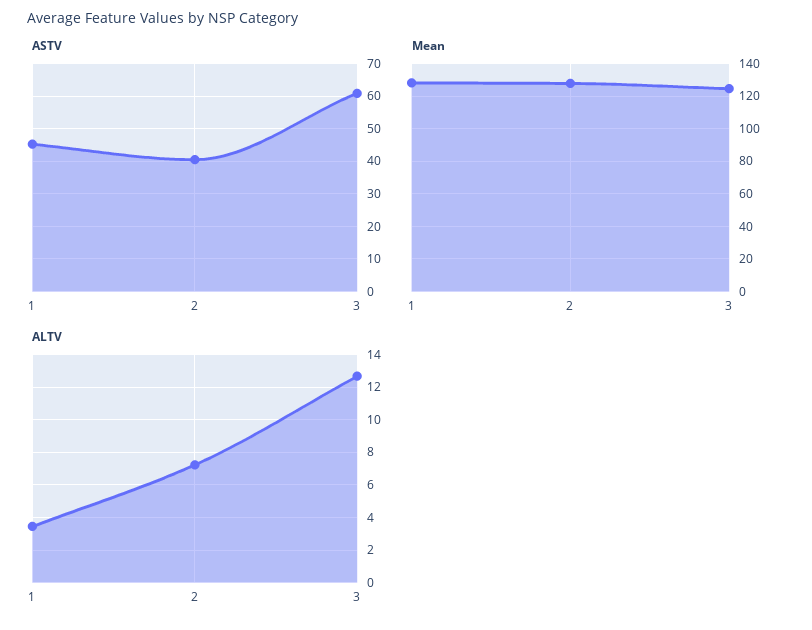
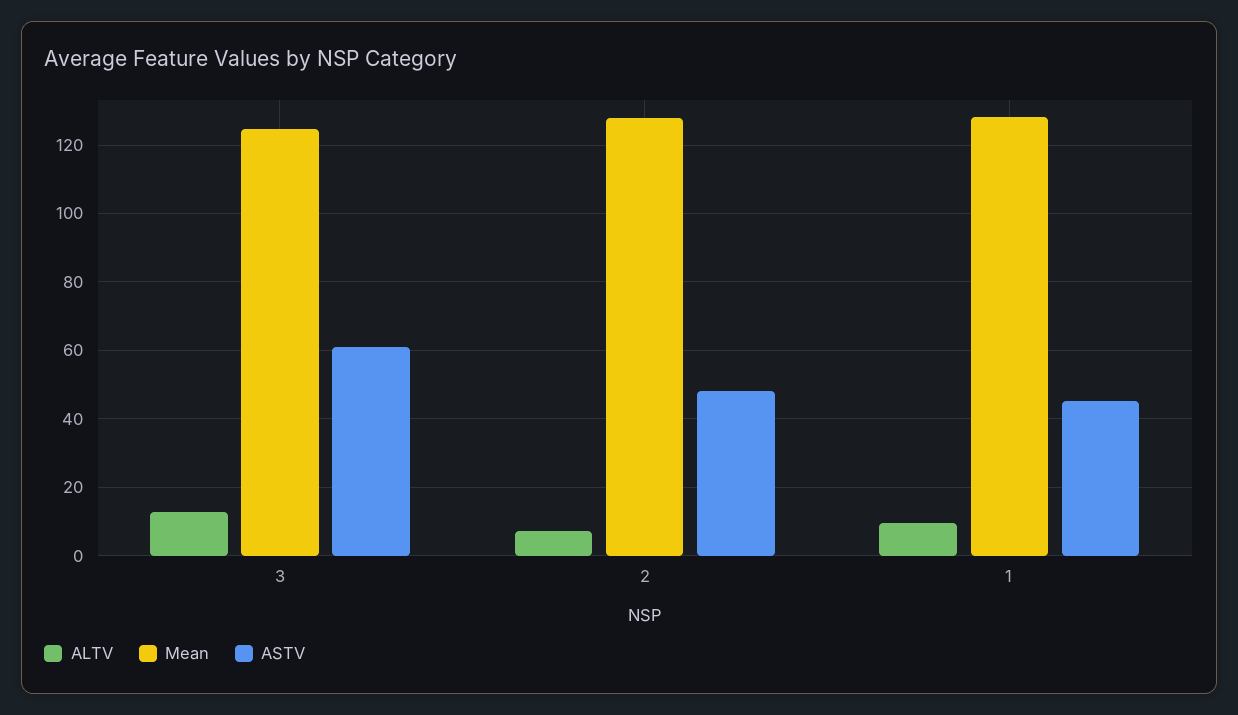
  {
    "ASTV": {
      "1": 46,
-     "2": 40,
+     "2": 48,
      "3": 60
    },
    "Mean": {
      "1": 128,
      "2": 128,
      "3": 124
    },
    "ALTV": {
-     "1": 3.5,
+     "1": 10,
      "2": 7,
      "3": 12.5
    }
  }

